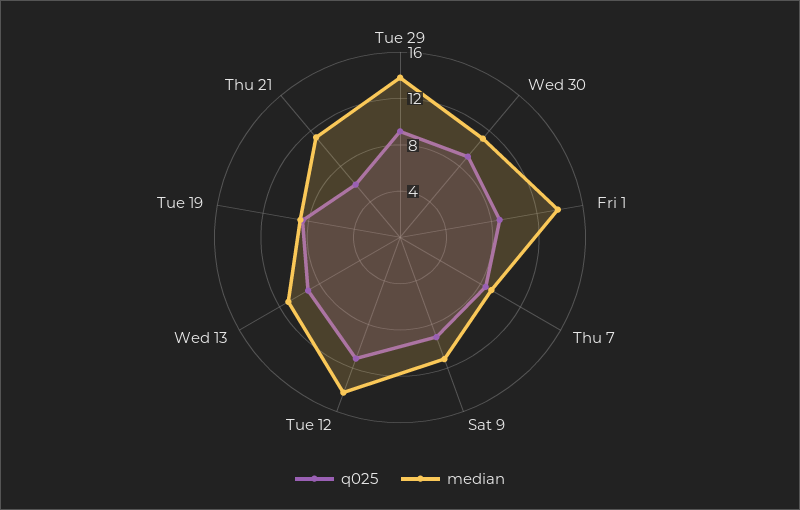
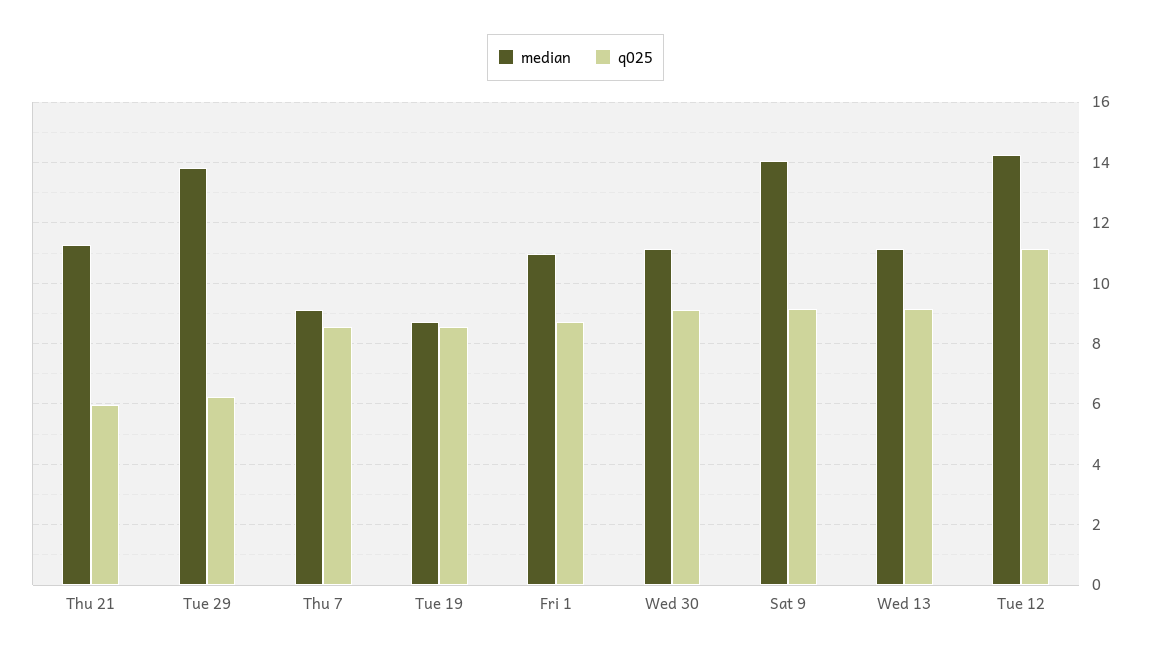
  {
    "q025": {
-     "Tue 29": 9,
+     "Tue 29": 6.2,
      "Wed 30": 9.2,
      "Fri 1": 8.8,
      "Thu 7": 8.6,
      "Sat 9": 9.2,
      "Tue 12": 11.2,
      "Wed 13": 9.2,
      "Tue 19": 8.6,
      "Thu 21": 6
    },
    "median": {
      "Tue 29": 13.8,
      "Wed 30": 11.2,
-     "Fri 1": 14,
+     "Fri 1": 11,
      "Thu 7": 9.2,
-     "Sat 9": 11,
+     "Sat 9": 14,
      "Tue 12": 14.2,
      "Wed 13": 11.2,
      "Tue 19": 8.8,
      "Thu 21": 11.2
    }
  }

